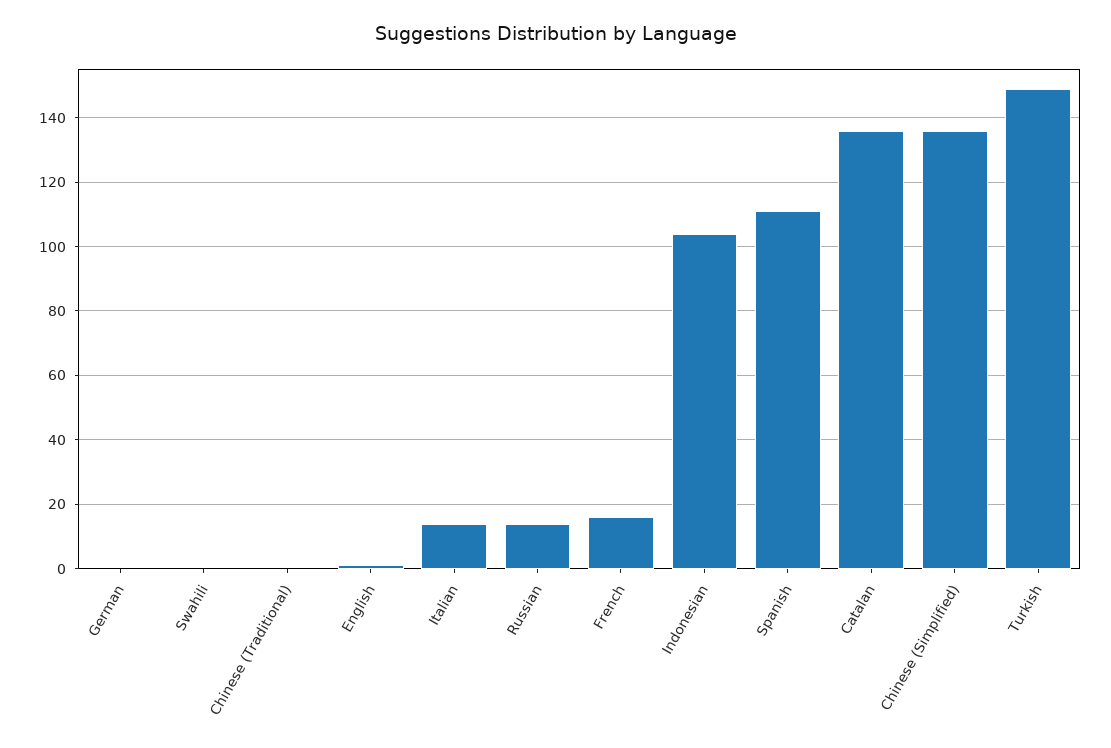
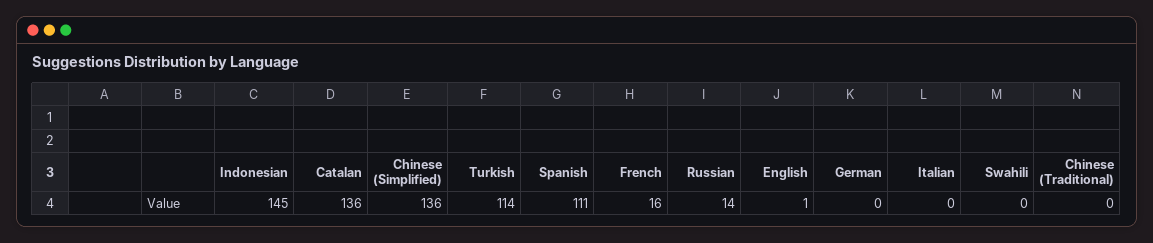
  {
    "German": 0,
    "Swahili": 0,
    "Chinese (Traditional)": 0,
    "English": 1,
-   "Italian": 15,
+   "Italian": 0,
    "Russian": 14,
    "French": 16,
-   "Indonesian": 105,
+   "Indonesian": 145,
    "Spanish": 111,
    "Catalan": 136,
    "Chinese (Simplified)": 136,
-   "Turkish": 150
+   "Turkish": 114
  }

